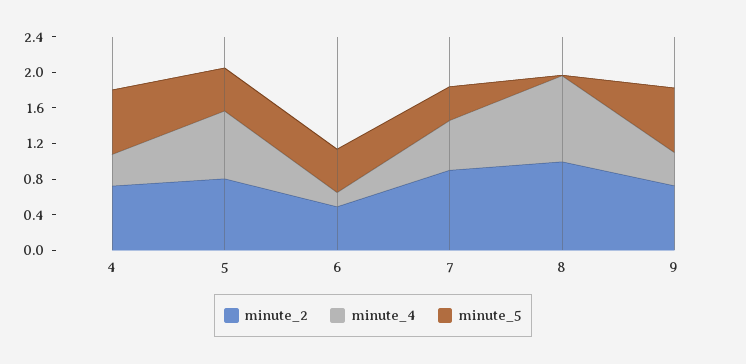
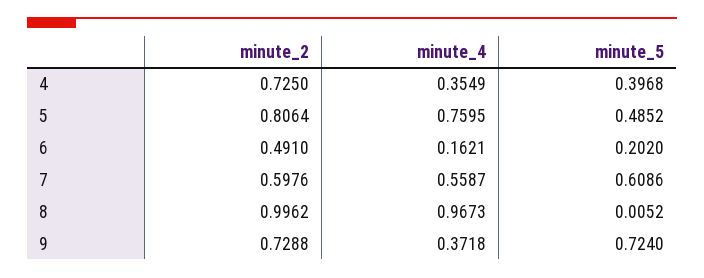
  {
    "minute_2": {
      "4": 0.725,
      "5": 0.8064,
      "6": 0.491,
-     "7": 0.9,
+     "7": 0.5976,
      "8": 0.9962,
      "9": 0.7288
    },
    "minute_4": {
      "4": 0.3549,
      "5": 0.7595,
      "6": 0.1621,
      "7": 0.5587,
      "8": 0.9673,
      "9": 0.3718
    },
    "minute_5": {
-     "4": 0.7,
+     "4": 0.3968,
      "5": 0.4852,
-     "6": 0.5,
+     "6": 0.202,
-     "7": 0.4,
+     "7": 0.6086,
      "8": 0.0052,
      "9": 0.724
    }
  }

